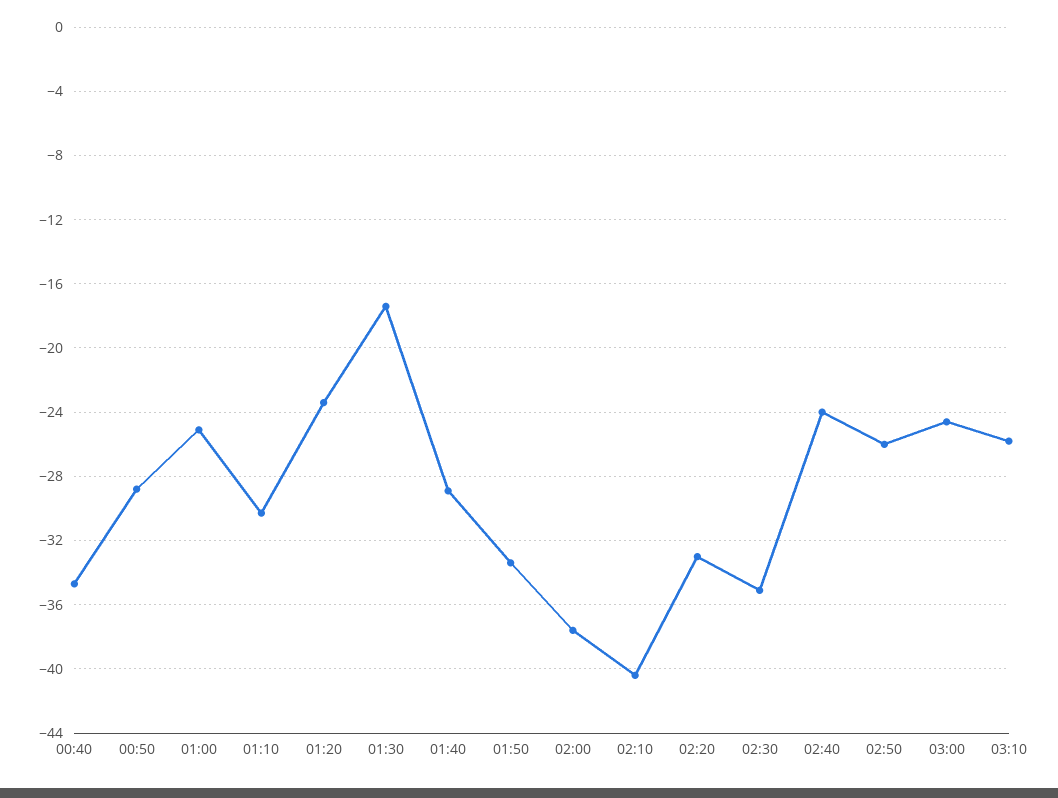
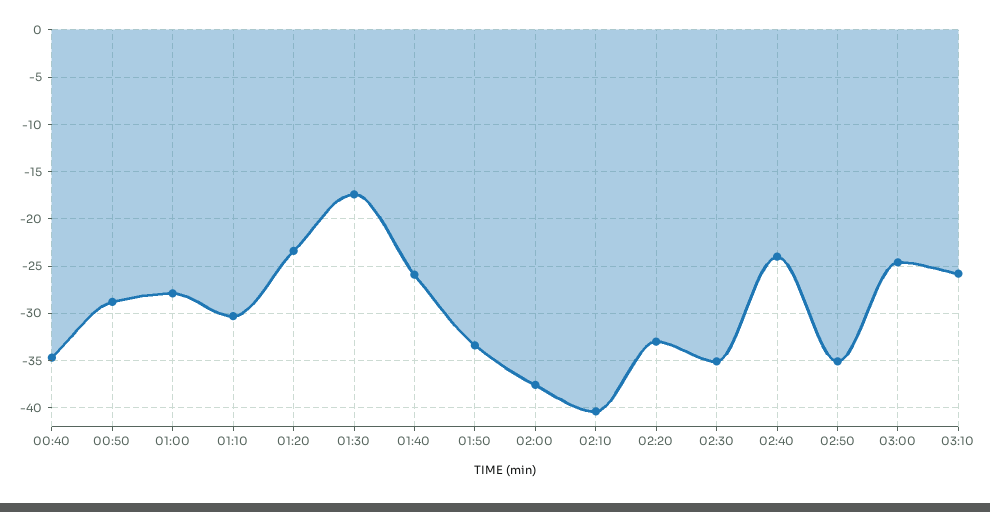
  {
    "00:40": -34.5,
    "00:50": -29,
-   "01:00": -25,
+   "01:00": -28,
    "01:10": -30.5,
    "01:20": -23.5,
    "01:30": -17.5,
-   "01:40": -29,
+   "01:40": -26,
    "01:50": -33.5,
    "02:00": -37.5,
    "02:10": -40.5,
    "02:20": -33,
    "02:30": -35,
    "02:40": -24,
-   "02:50": -26,
+   "02:50": -35,
    "03:00": -24.5,
    "03:10": -26
  }

